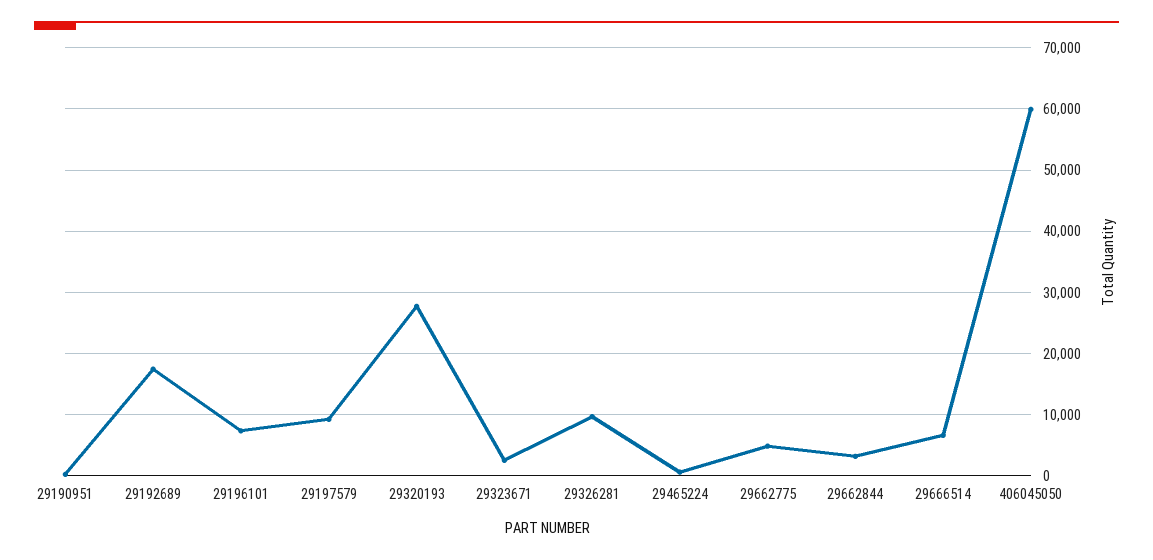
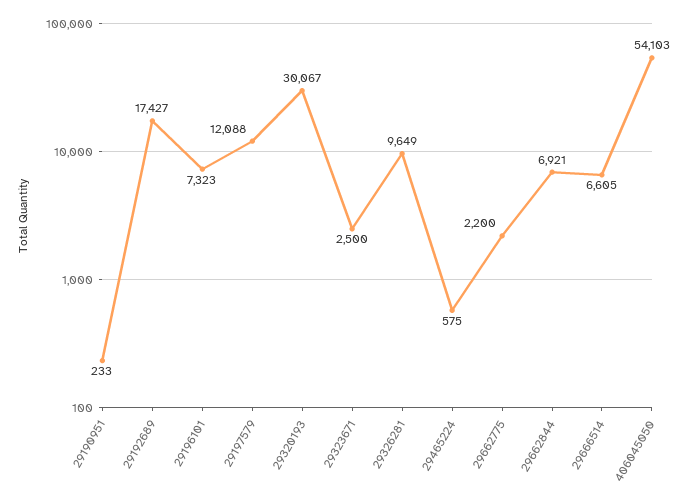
  {
    "29190951": 233,
    "29192689": 17427,
    "29196101": 7323,
-   "29197579": 9000,
+   "29197579": 12088,
-   "29320193": 28000,
+   "29320193": 30067,
    "29323671": 2500,
    "29326281": 9649,
    "29465224": 575,
-   "29662775": 5000,
+   "29662775": 2200,
-   "29662844": 3000,
+   "29662844": 6921,
    "29666514": 6605,
-   "406045050": 60000
+   "406045050": 54103
  }

